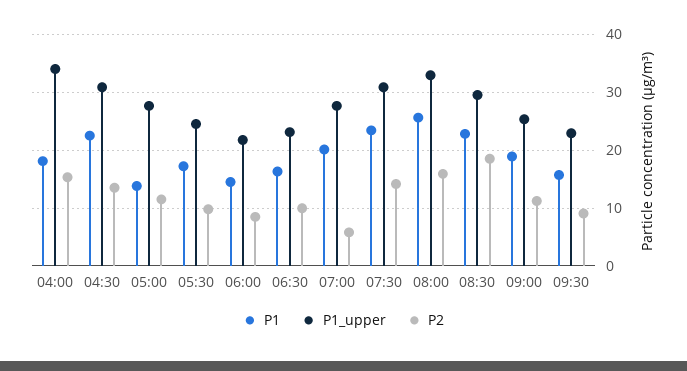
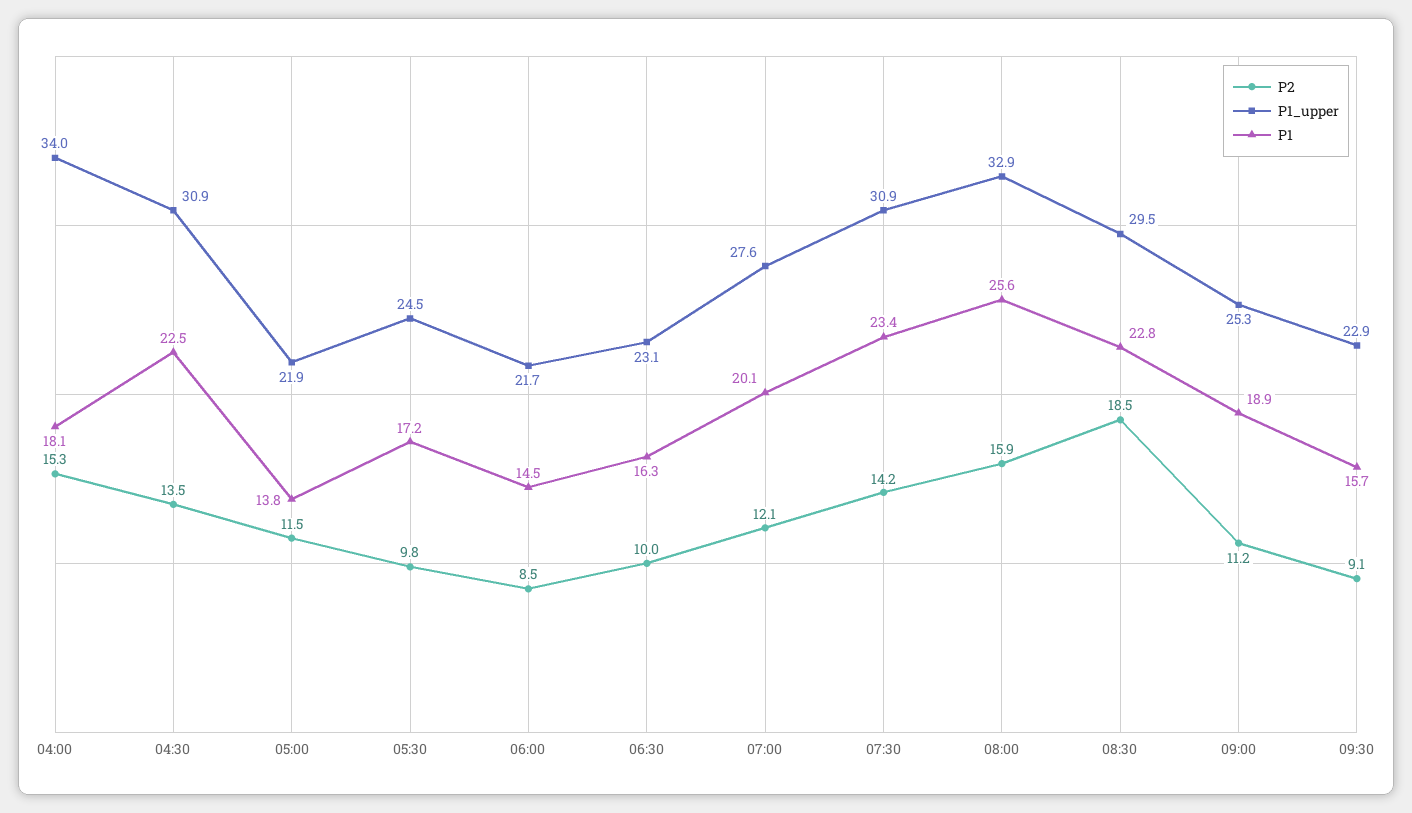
  {
    "P1": {
      "04:00": 18.1,
      "04:30": 22.5,
      "05:00": 13.8,
      "05:30": 17.2,
      "06:00": 14.5,
      "06:30": 16.3,
      "07:00": 20.1,
      "07:30": 23.4,
      "08:00": 25.6,
      "08:30": 22.8,
      "09:00": 18.9,
      "09:30": 15.7
    },
    "P1_upper": {
      "04:00": 34,
      "04:30": 30.9,
-     "05:00": 28,
+     "05:00": 21.9,
      "05:30": 24.5,
      "06:00": 21.7,
      "06:30": 23.1,
      "07:00": 27.6,
      "07:30": 30.9,
      "08:00": 32.9,
      "08:30": 29.5,
      "09:00": 25.3,
      "09:30": 22.9
    },
    "P2": {
      "04:00": 15.3,
      "04:30": 13.5,
      "05:00": 11.5,
      "05:30": 9.8,
      "06:00": 8.5,
      "06:30": 10,
-     "07:00": 6,
+     "07:00": 12.1,
      "07:30": 14.2,
      "08:00": 15.9,
      "08:30": 18.5,
      "09:00": 11.2,
      "09:30": 9.1
    }
  }

